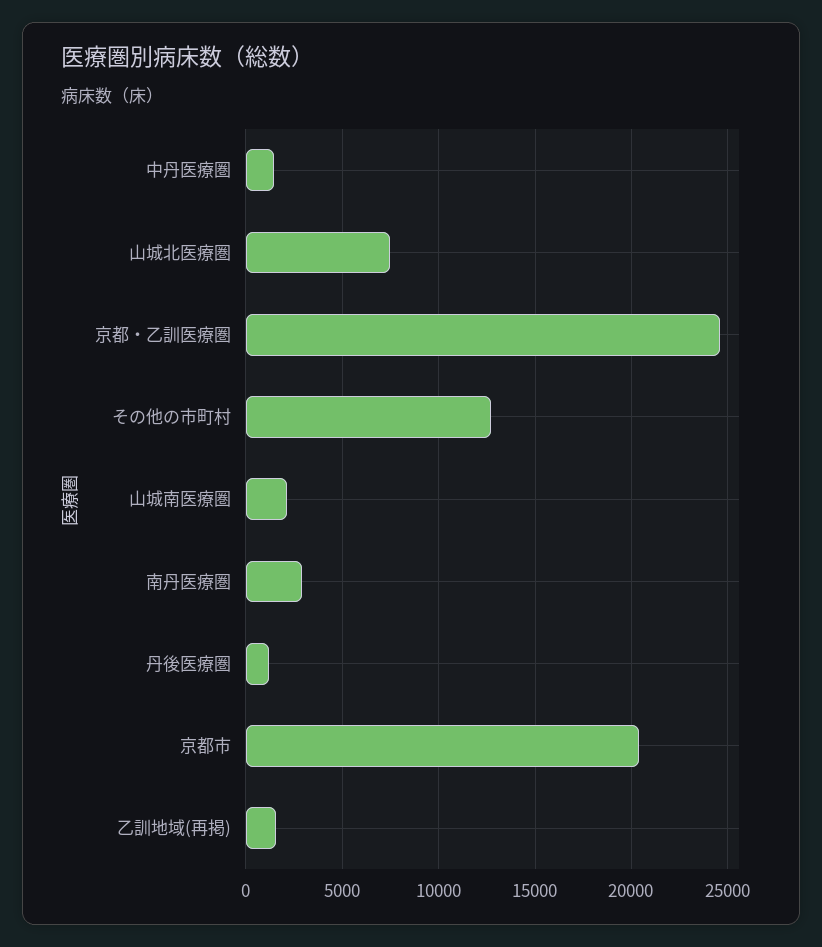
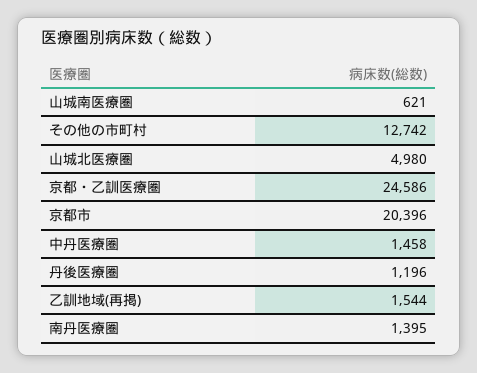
  {
    "中丹医療圏": 1458,
-   "山城北医療圏": 7500,
+   "山城北医療圏": 4980,
    "京都・乙訓医療圏": 24586,
    "その他の市町村": 12742,
-   "山城南医療圏": 2000,
+   "山城南医療圏": 621,
-   "南丹医療圏": 3000,
+   "南丹医療圏": 1395,
    "丹後医療圏": 1196,
    "京都市": 20396,
    "乙訓地域(再掲)": 1544
  }

